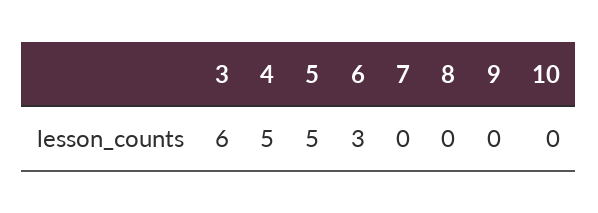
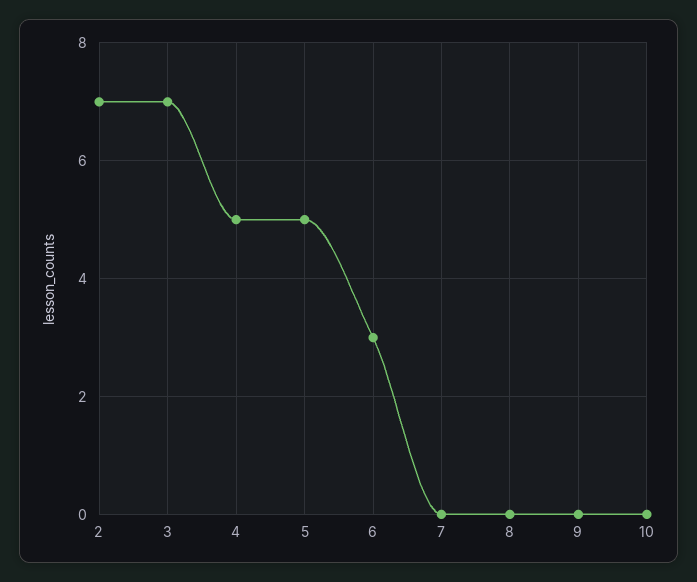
  {
-   "3": 6,
+   "3": 7,
    "4": 5,
    "5": 5,
    "6": 3,
    "7": 0,
    "8": 0,
    "9": 0,
-   "10": 0
+   "10": 0,
+   "2": 7
  }

